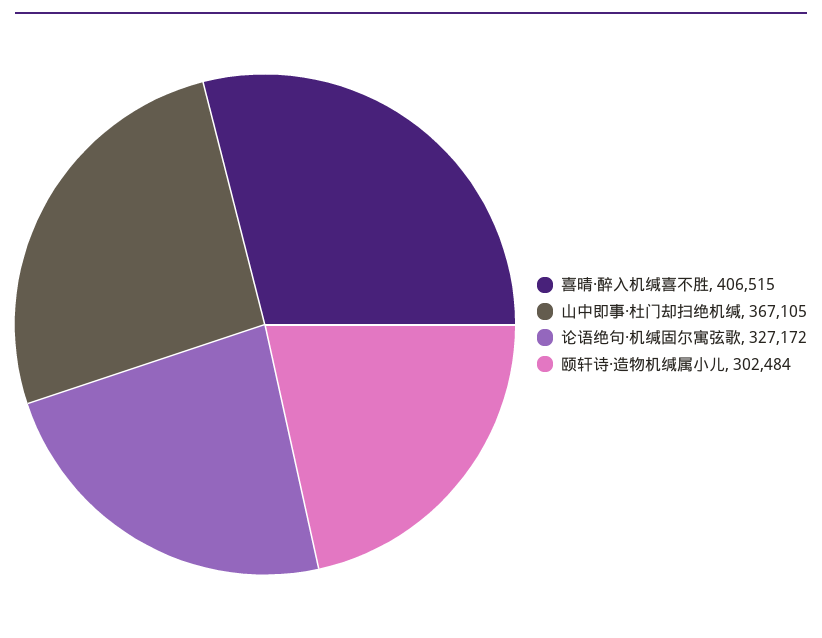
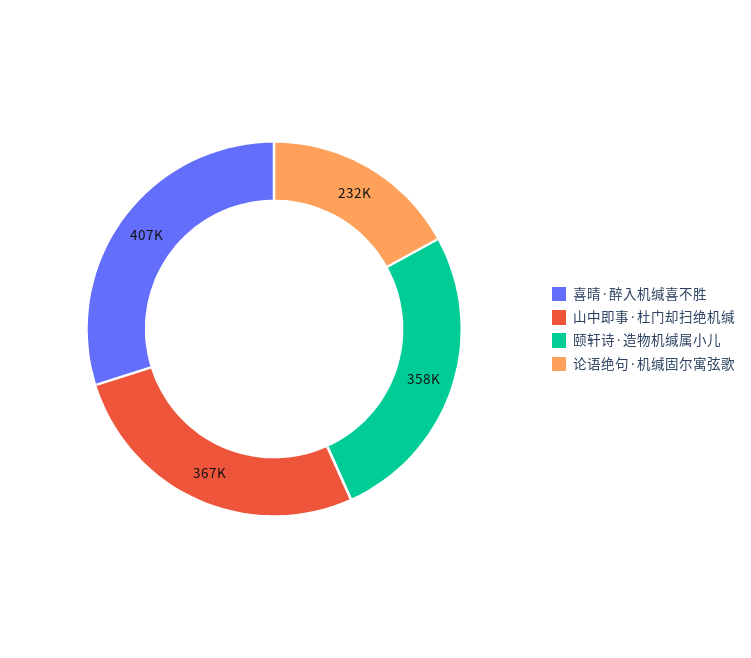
  {
    "喜晴·醉入机缄喜不胜": 406515,
    "山中即事·杜门却扫绝机缄": 367105,
-   "论语绝句·机缄固尔寓弦歌": 327172,
+   "论语绝句·机缄固尔寓弦歌": 232000,
-   "颐轩诗·造物机缄属小儿": 302484
+   "颐轩诗·造物机缄属小儿": 358000
  }

